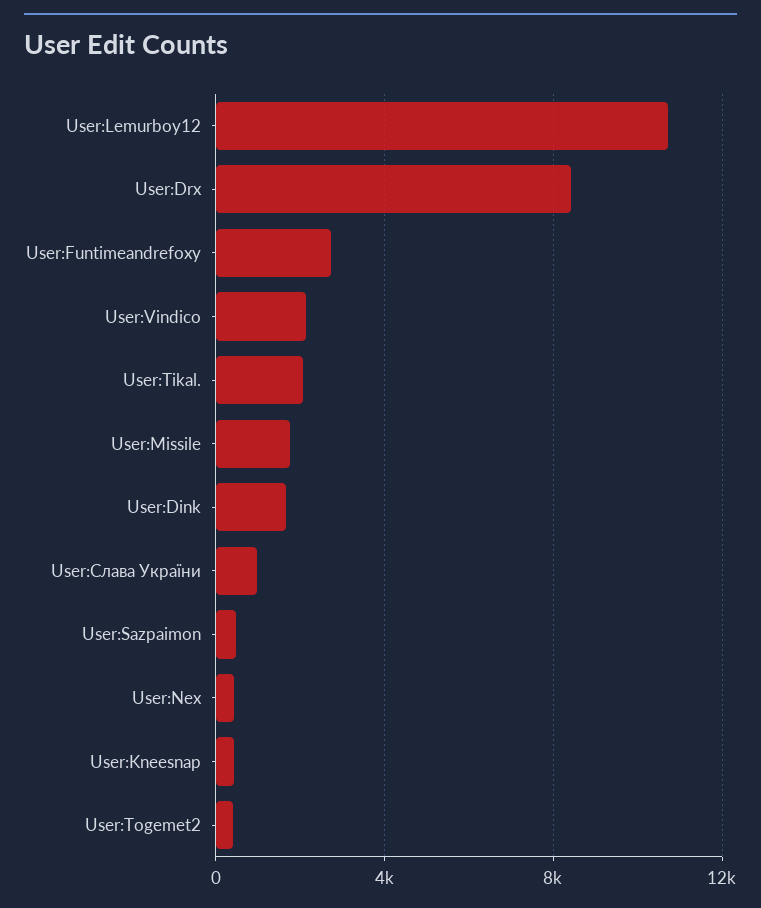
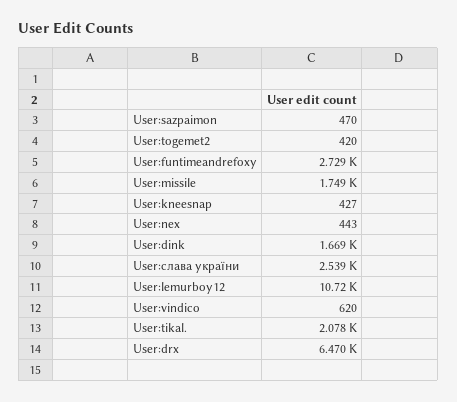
  {
    "User:Lemurboy12": 10720,
-   "User:Drx": 8500,
+   "User:Drx": 6470,
    "User:Funtimeandrefoxy": 2729,
-   "User:Vindico": 2000,
+   "User:Vindico": 620,
    "User:Tikal.": 2078,
    "User:Missile": 1749,
    "User:Dink": 1669,
-   "User:Слава України": 1000,
+   "User:Слава України": 2539,
    "User:Sazpaimon": 470,
    "User:Nex": 443,
    "User:Kneesnap": 427,
    "User:Togemet2": 420
  }

